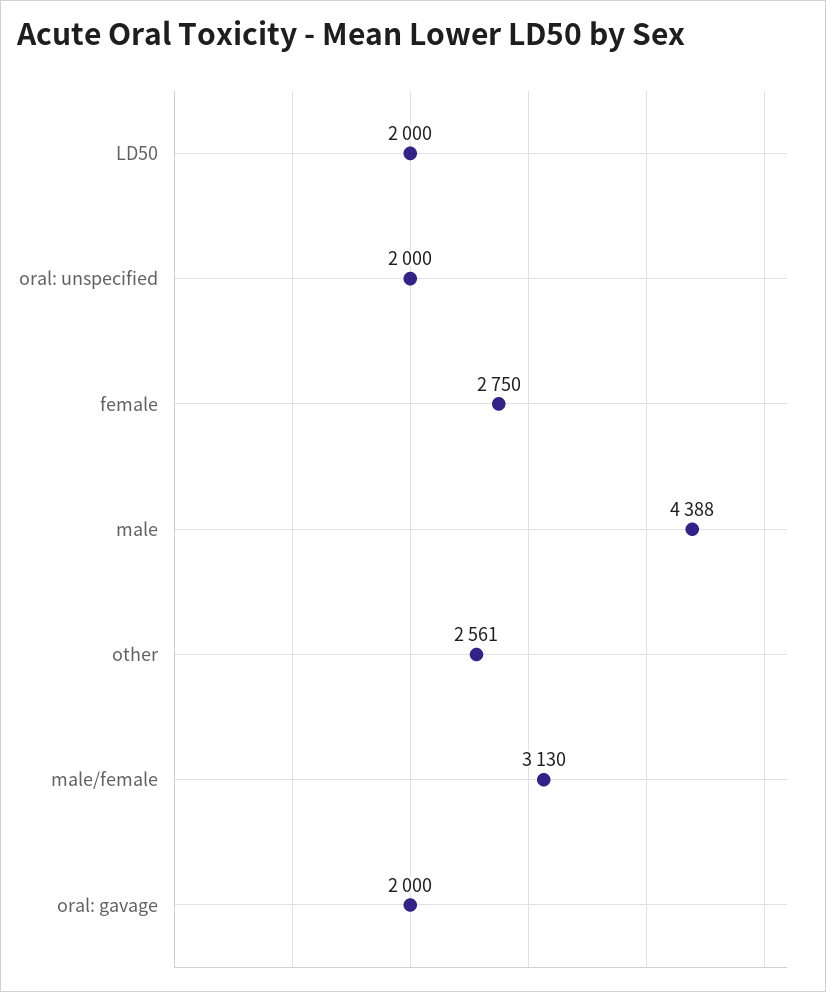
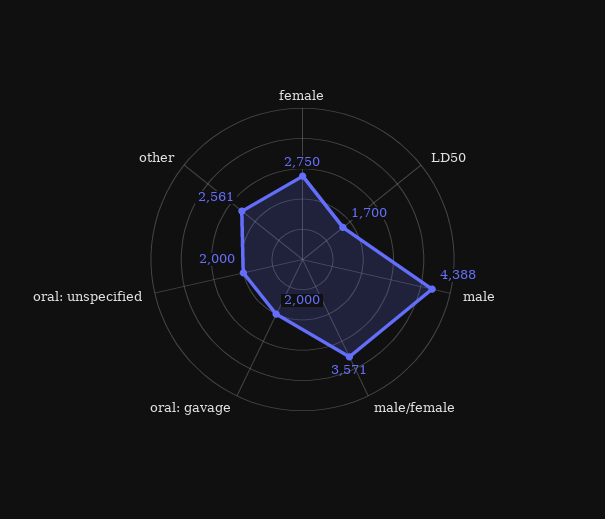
  {
-   "LD50": 2000,
+   "LD50": 1700,
    "oral: unspecified": 2000,
    "female": 2750,
    "male": 4388,
    "other": 2561,
-   "male/female": 3130,
+   "male/female": 3571,
    "oral: gavage": 2000
  }

